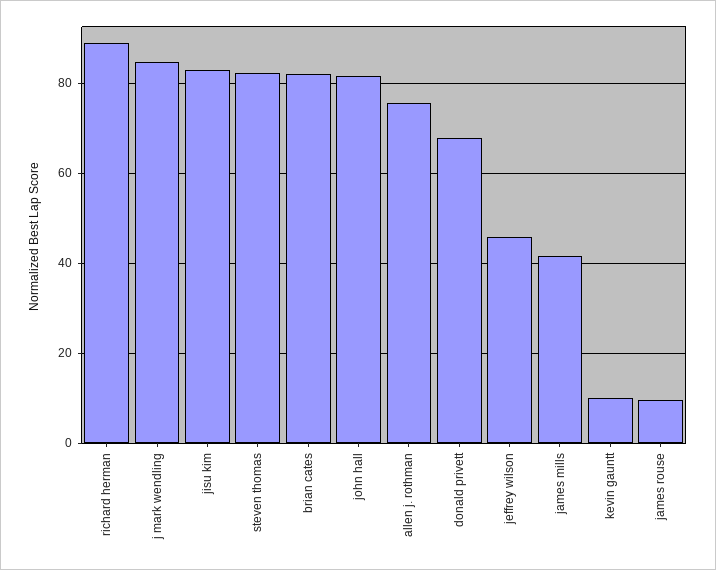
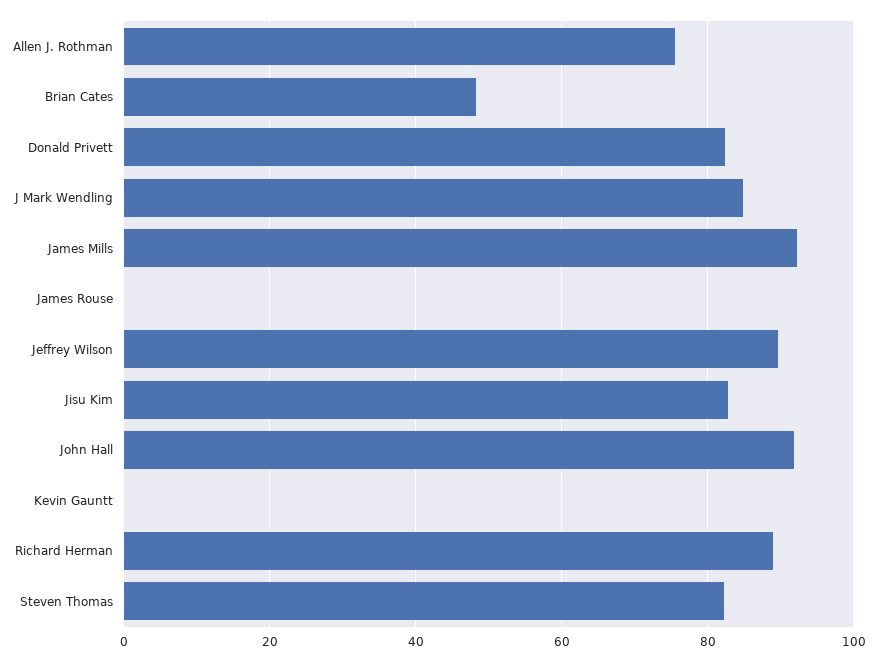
  {
    "richard herman": 88,
    "j mark wendling": 84,
    "jisu kim": 82,
    "steven thomas": 82,
-   "brian cates": 82,
+   "brian cates": 48,
-   "john hall": 82,
+   "john hall": 92,
    "allen j. rothman": 76,
-   "donald privett": 68,
+   "donald privett": 82,
-   "jeffrey wilson": 46,
+   "jeffrey wilson": 90,
-   "james mills": 42,
+   "james mills": 92,
-   "kevin gauntt": 10,
+   "kevin gauntt": 0,
-   "james rouse": 10
+   "james rouse": 0
  }

